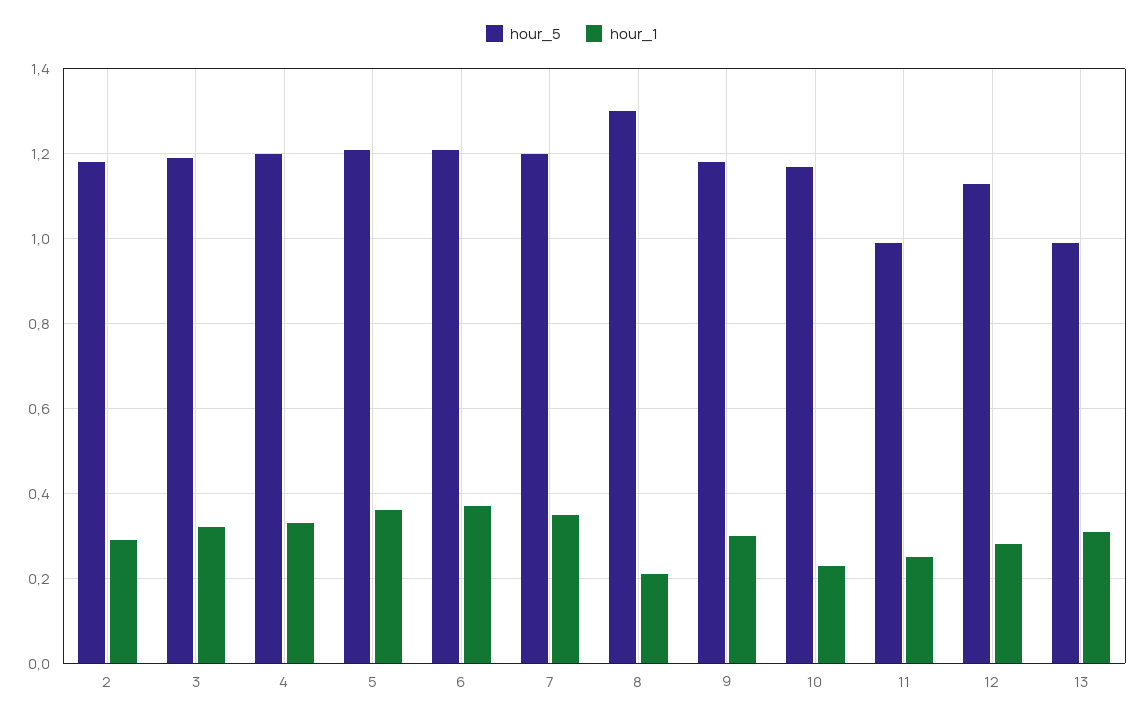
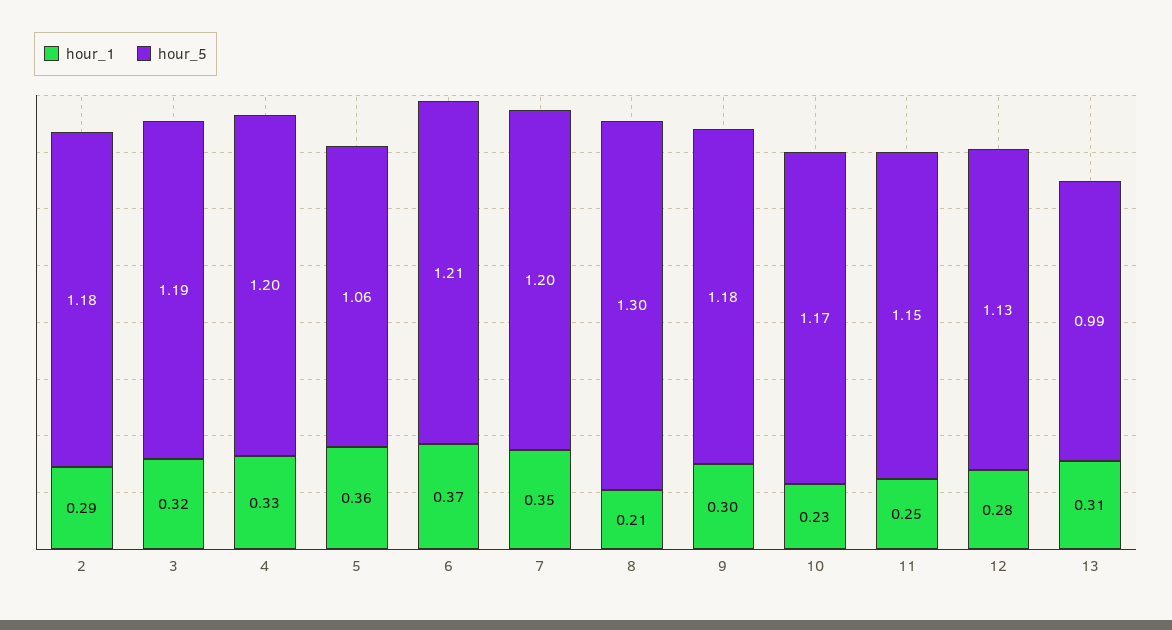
  {
    "hour_5": {
      "2": 1.18,
      "3": 1.19,
      "4": 1.2,
-     "5": 1.2,
+     "5": 1.06,
      "6": 1.21,
      "7": 1.2,
      "8": 1.3,
      "9": 1.18,
      "10": 1.17,
-     "11": 1,
+     "11": 1.15,
      "12": 1.13,
      "13": 0.99
    },
    "hour_1": {
      "2": 0.29,
      "3": 0.32,
      "4": 0.33,
      "5": 0.36,
      "6": 0.37,
      "7": 0.35,
      "8": 0.21,
      "9": 0.3,
      "10": 0.23,
      "11": 0.25,
      "12": 0.28,
      "13": 0.31
    }
  }

